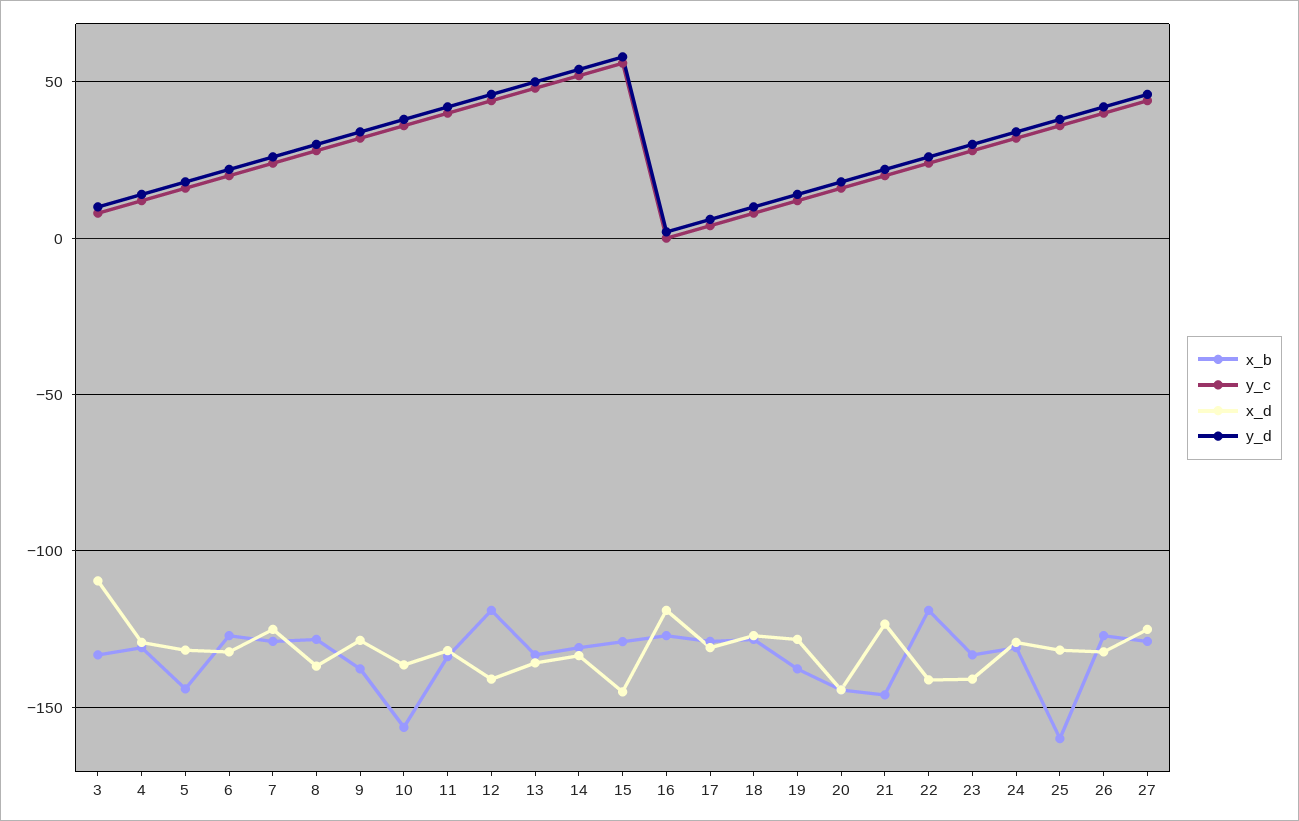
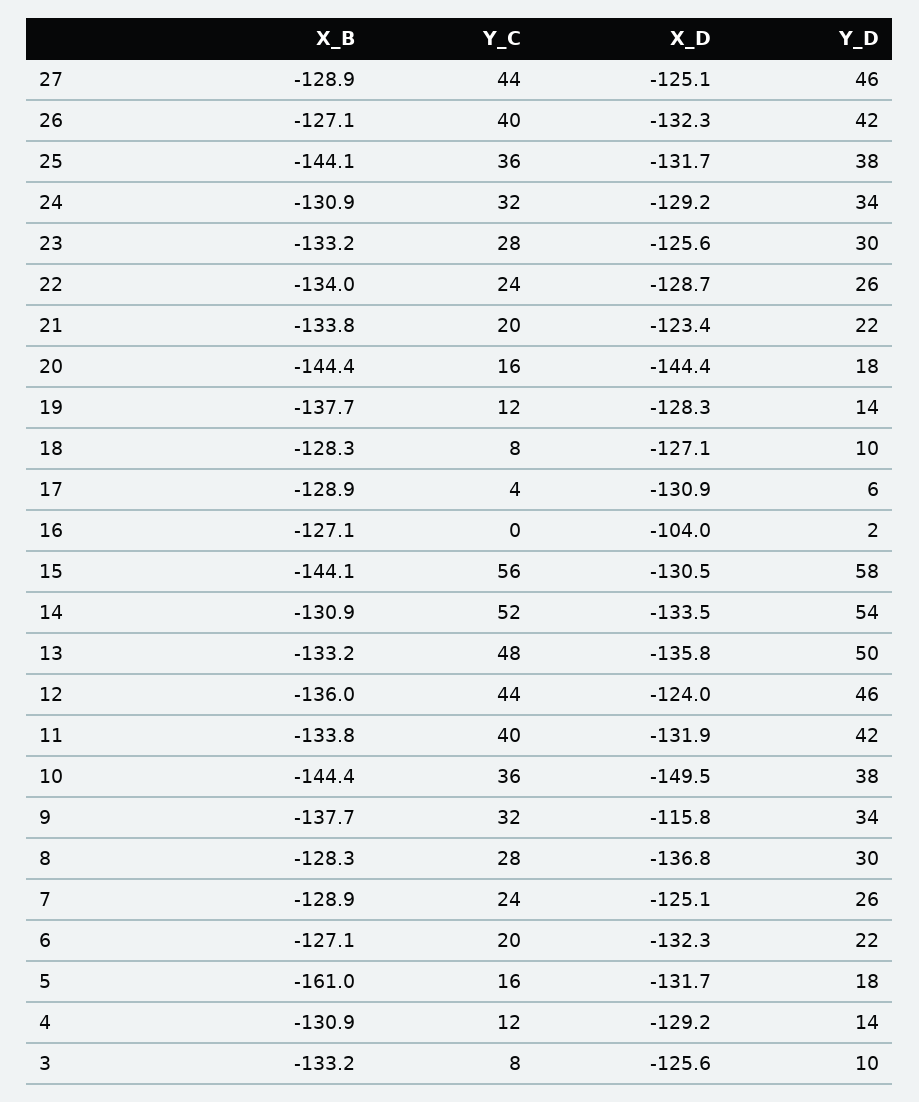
  {
    "x_b": {
      "3": -133.2,
      "4": -130.9,
-     "5": -145,
+     "5": -161,
      "6": -127.1,
      "7": -128.9,
      "8": -128.3,
      "9": -137.7,
-     "10": -155,
+     "10": -144.4,
      "11": -133.8,
-     "12": -120,
+     "12": -136,
      "13": -133.2,
      "14": -130.9,
-     "15": -130,
+     "15": -144.1,
      "16": -127.1,
      "17": -128.9,
      "18": -128.3,
      "19": -137.7,
      "20": -144.4,
-     "21": -145,
+     "21": -133.8,
-     "22": -120,
+     "22": -134,
      "23": -133.2,
      "24": -130.9,
-     "25": -160,
+     "25": -144.1,
      "26": -127.1,
      "27": -128.9
    },
    "y_c": {
      "3": 8,
      "4": 12,
      "5": 16,
      "6": 20,
      "7": 24,
      "8": 28,
      "9": 32,
      "10": 36,
      "11": 40,
      "12": 44,
      "13": 48,
      "14": 52,
      "15": 56,
      "16": 0,
      "17": 4,
      "18": 8,
      "19": 12,
      "20": 16,
      "21": 20,
      "22": 24,
      "23": 28,
      "24": 32,
      "25": 36,
      "26": 40,
      "27": 44
    },
    "x_d": {
-     "3": -110,
+     "3": -125.6,
      "4": -129.2,
      "5": -131.7,
      "6": -132.3,
      "7": -125.1,
      "8": -136.8,
-     "9": -130,
+     "9": -115.8,
-     "10": -135,
+     "10": -149.5,
      "11": -131.9,
-     "12": -140,
+     "12": -124,
      "13": -135.8,
      "14": -133.5,
-     "15": -145,
+     "15": -130.5,
-     "16": -120,
+     "16": -104,
      "17": -130.9,
      "18": -127.1,
      "19": -128.3,
      "20": -144.4,
      "21": -123.4,
-     "22": -140,
+     "22": -128.7,
-     "23": -140,
+     "23": -125.6,
      "24": -129.2,
      "25": -131.7,
      "26": -132.3,
      "27": -125.1
    },
    "y_d": {
      "3": 10,
      "4": 14,
      "5": 18,
      "6": 22,
      "7": 26,
      "8": 30,
      "9": 34,
      "10": 38,
      "11": 42,
      "12": 46,
      "13": 50,
      "14": 54,
      "15": 58,
      "16": 2,
      "17": 6,
      "18": 10,
      "19": 14,
      "20": 18,
      "21": 22,
      "22": 26,
      "23": 30,
      "24": 34,
      "25": 38,
      "26": 42,
      "27": 46
    }
  }

